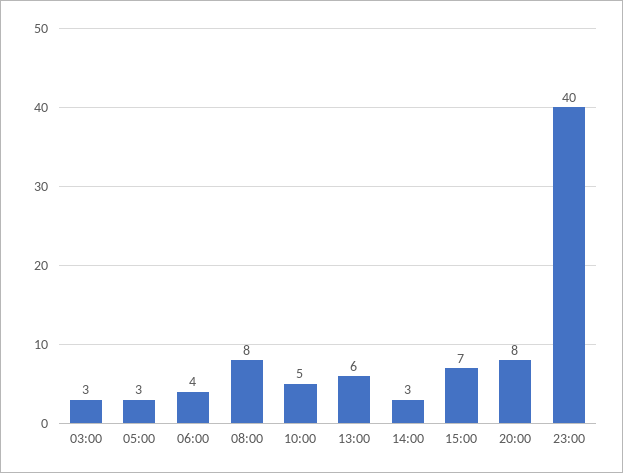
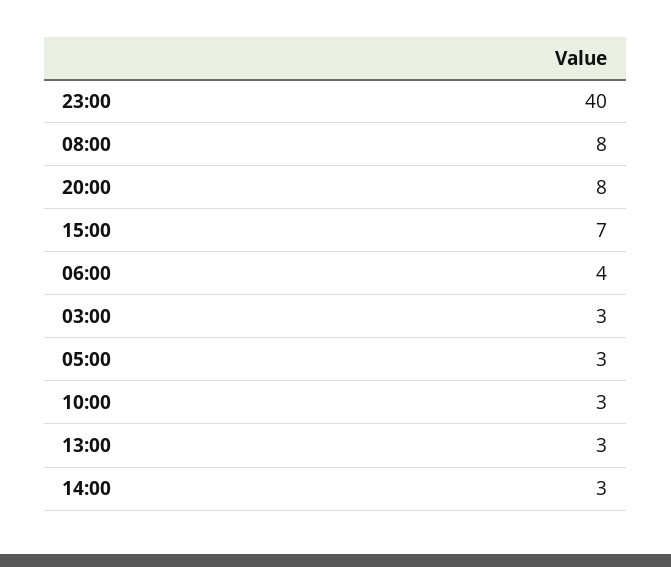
  {
    "03:00": 3,
    "05:00": 3,
    "06:00": 4,
    "08:00": 8,
-   "10:00": 5,
+   "10:00": 3,
-   "13:00": 6,
+   "13:00": 3,
    "14:00": 3,
    "15:00": 7,
    "20:00": 8,
    "23:00": 40
  }

